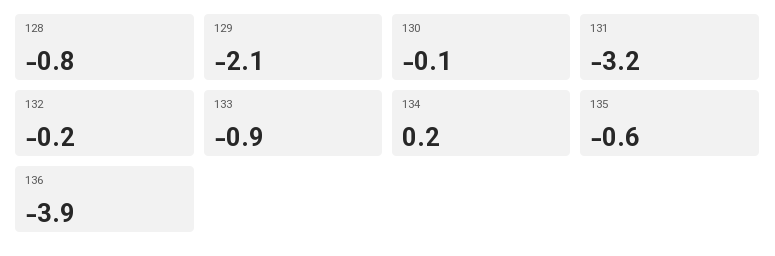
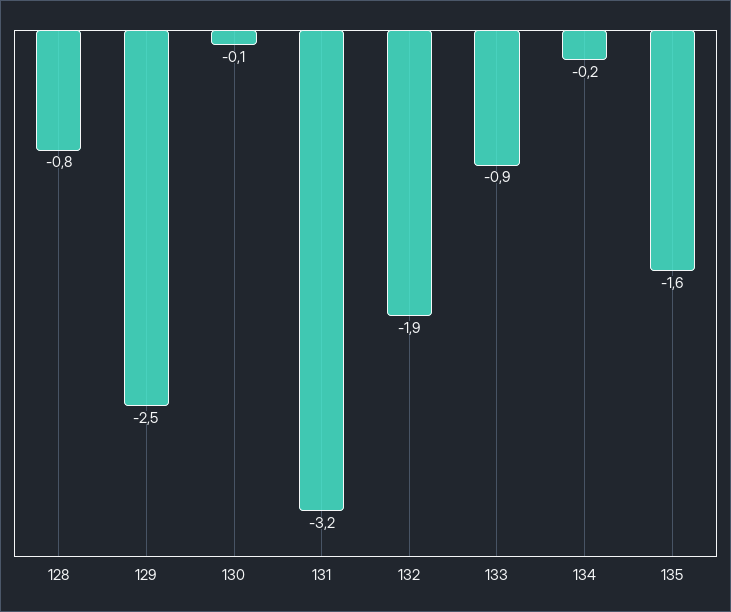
  {
    "128": -0.8,
-   "129": -2.1,
+   "129": -2.5,
    "130": -0.1,
    "131": -3.2,
-   "132": -0.2,
+   "132": -1.9,
    "133": -0.9,
-   "134": 0.2,
+   "134": -0.2,
-   "135": -0.6,
+   "135": -1.6
-   "136": -3.9
  }

